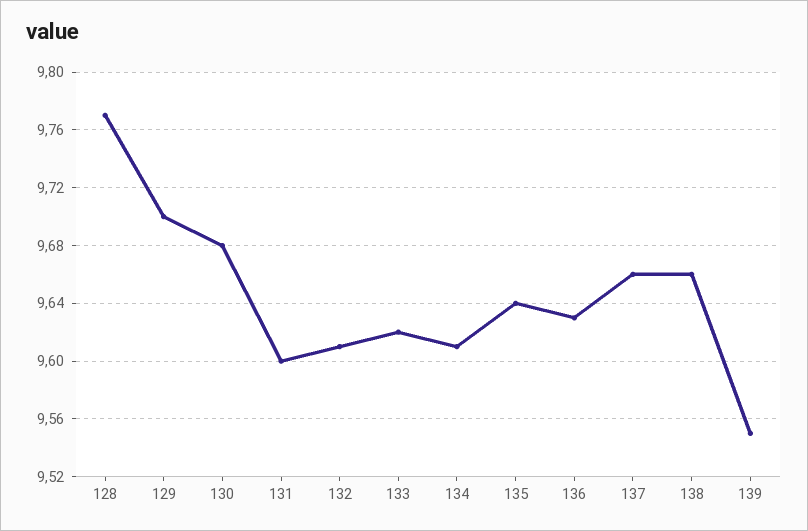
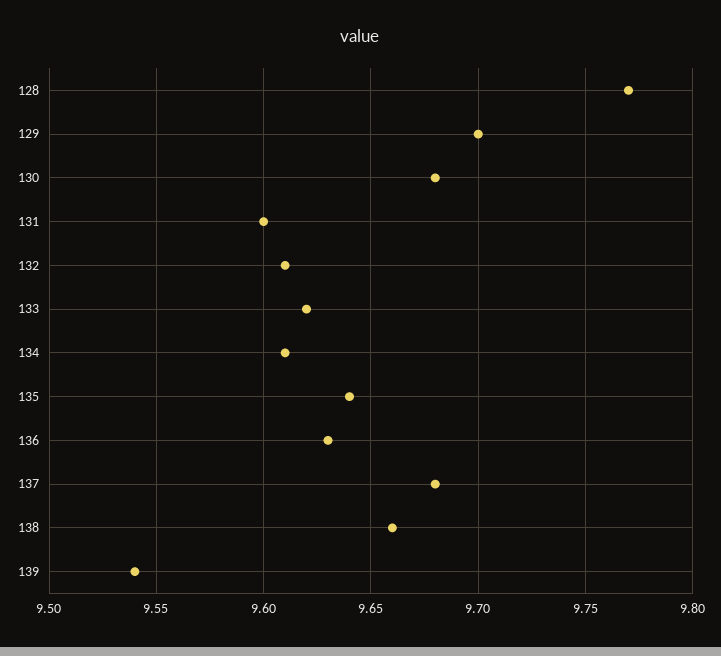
  {
    "128": 9.77,
    "129": 9.7,
    "130": 9.68,
    "131": 9.6,
    "132": 9.61,
    "133": 9.62,
    "134": 9.61,
    "135": 9.64,
    "136": 9.63,
-   "137": 9.66,
+   "137": 9.68,
    "138": 9.66,
-   "139": 9.55
+   "139": 9.54
  }

